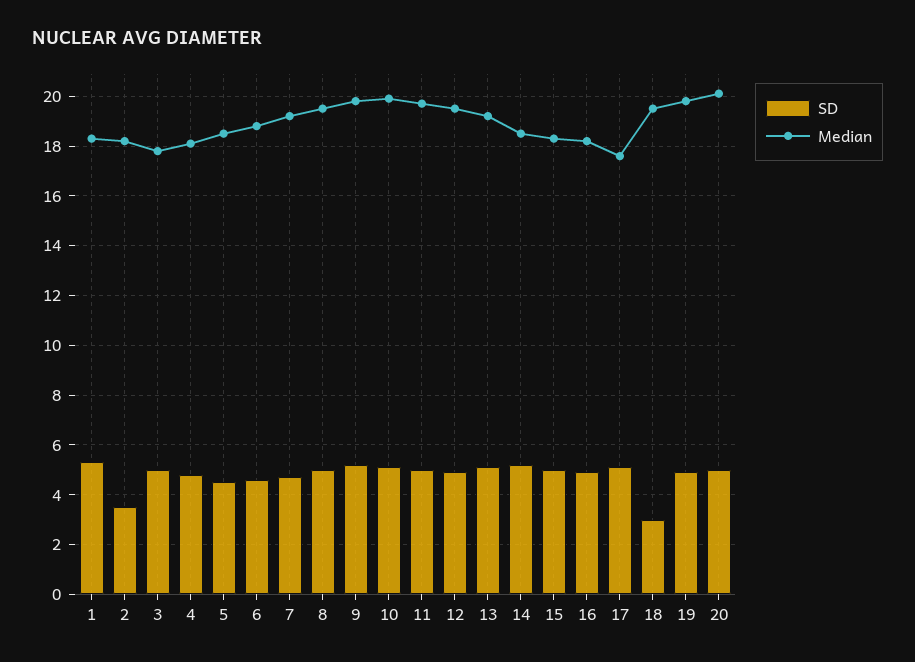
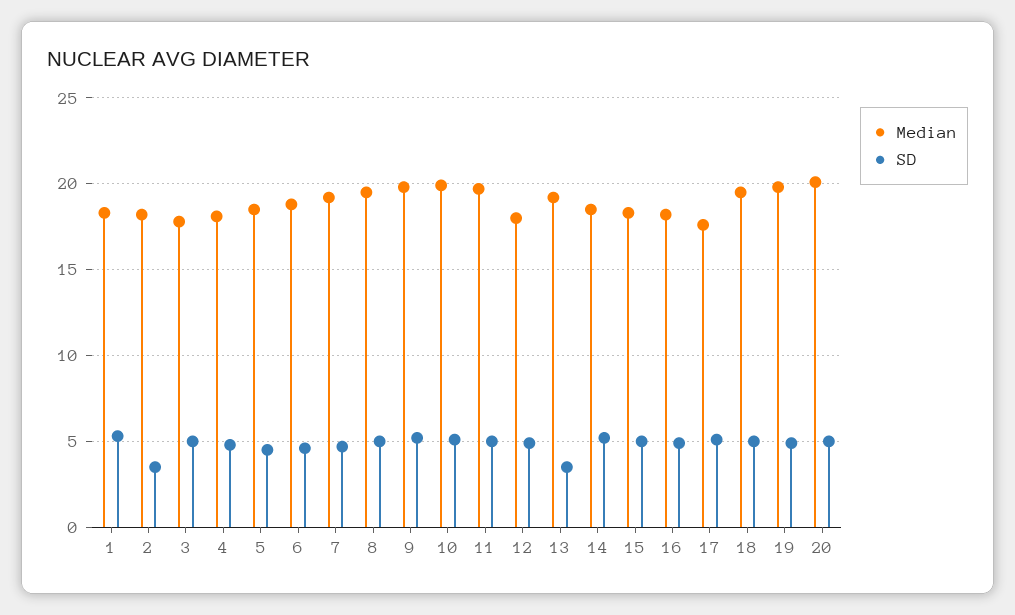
  {
    "SD": {
      "1": 5.5,
      "2": 3.5,
      "3": 5,
      "4": 5,
      "5": 4.5,
      "6": 4.5,
      "7": 4.5,
      "8": 5,
      "9": 5,
      "10": 5,
      "11": 5,
      "12": 5,
-     "13": 5,
+     "13": 3.5,
      "14": 5,
      "15": 5,
      "16": 5,
      "17": 5,
-     "18": 3,
+     "18": 5,
      "19": 5,
      "20": 5
    },
    "Median": {
      "1": 18.5,
      "2": 18,
      "3": 18,
      "4": 18,
      "5": 18.5,
      "6": 19,
      "7": 19,
      "8": 19.5,
      "9": 20,
      "10": 20,
      "11": 19.5,
-     "12": 19.5,
+     "12": 18,
      "13": 19,
      "14": 18.5,
      "15": 18.5,
      "16": 18,
      "17": 17.5,
      "18": 19.5,
      "19": 20,
      "20": 20
    }
  }

